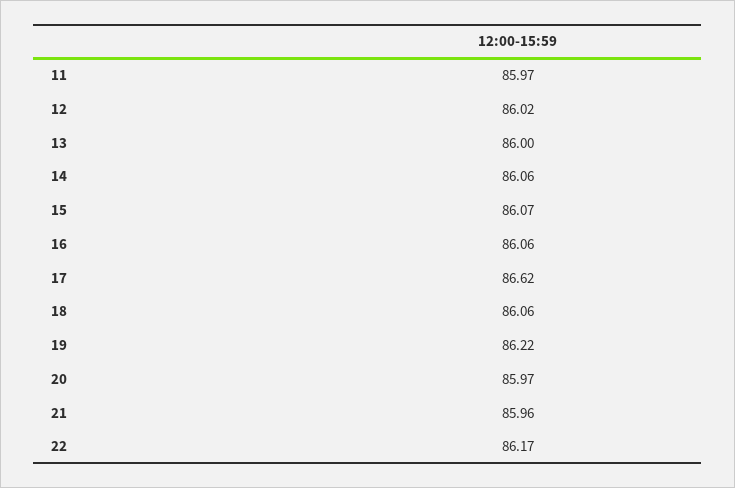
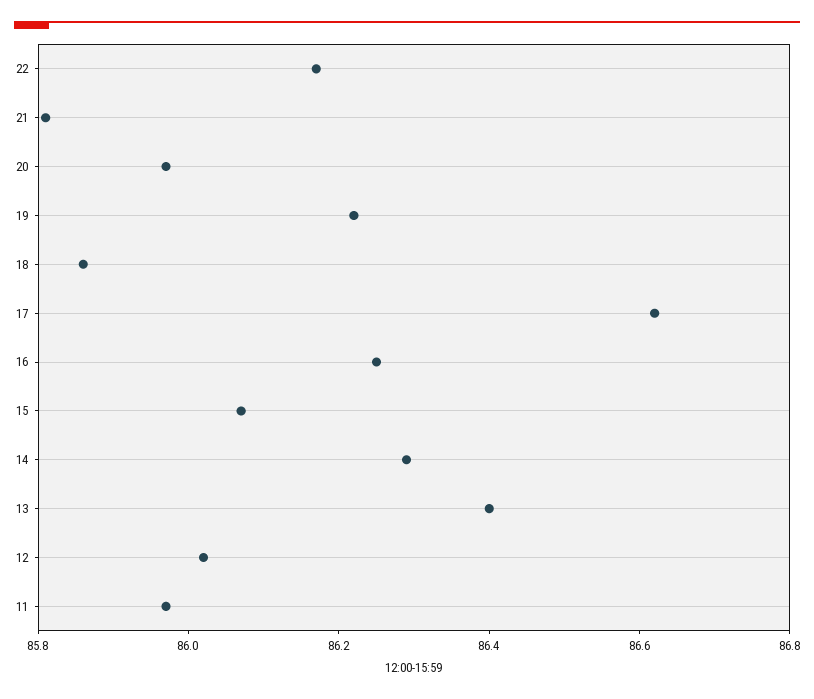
  {
    "11": 85.97,
    "12": 86.02,
-   "13": 86,
+   "13": 86.4,
-   "14": 86.06,
+   "14": 86.3,
    "15": 86.07,
-   "16": 86.06,
+   "16": 86.25,
    "17": 86.62,
-   "18": 86.06,
+   "18": 85.85,
    "19": 86.22,
    "20": 85.97,
-   "21": 85.96,
+   "21": 85.8,
    "22": 86.17
  }

